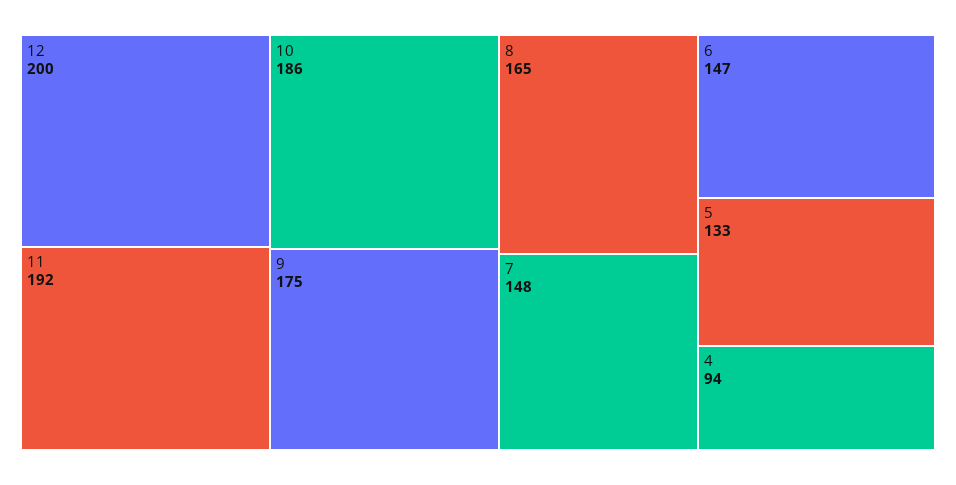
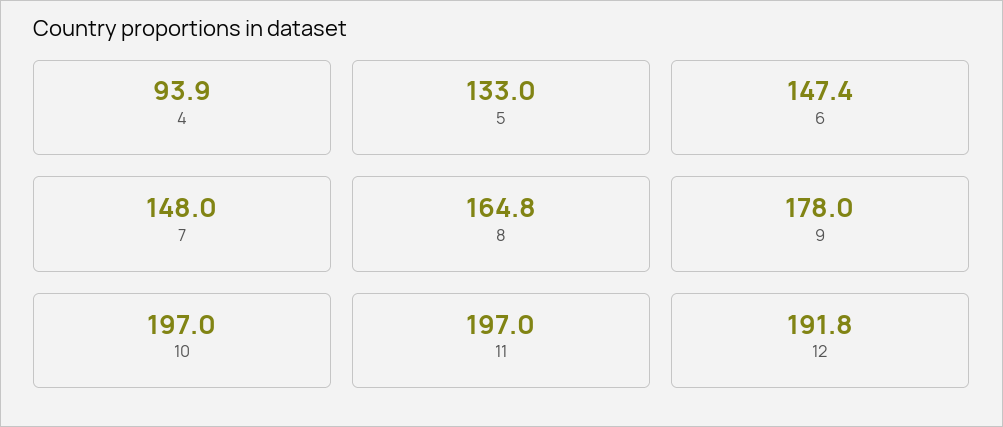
  {
-   "12": 200,
+   "12": 191.8,
-   "11": 192,
+   "11": 197,
-   "10": 186,
+   "10": 197,
-   "9": 175,
+   "9": 178,
    "8": 164.8,
    "7": 148,
    "6": 147.4,
    "5": 133,
    "4": 93.9
  }

